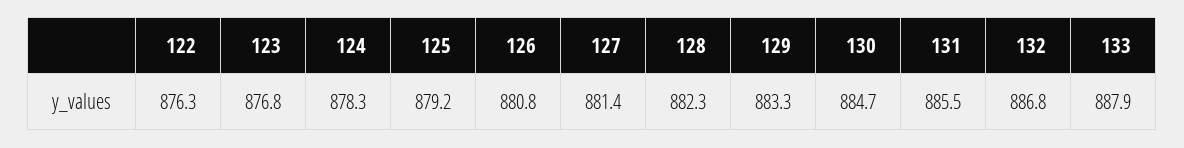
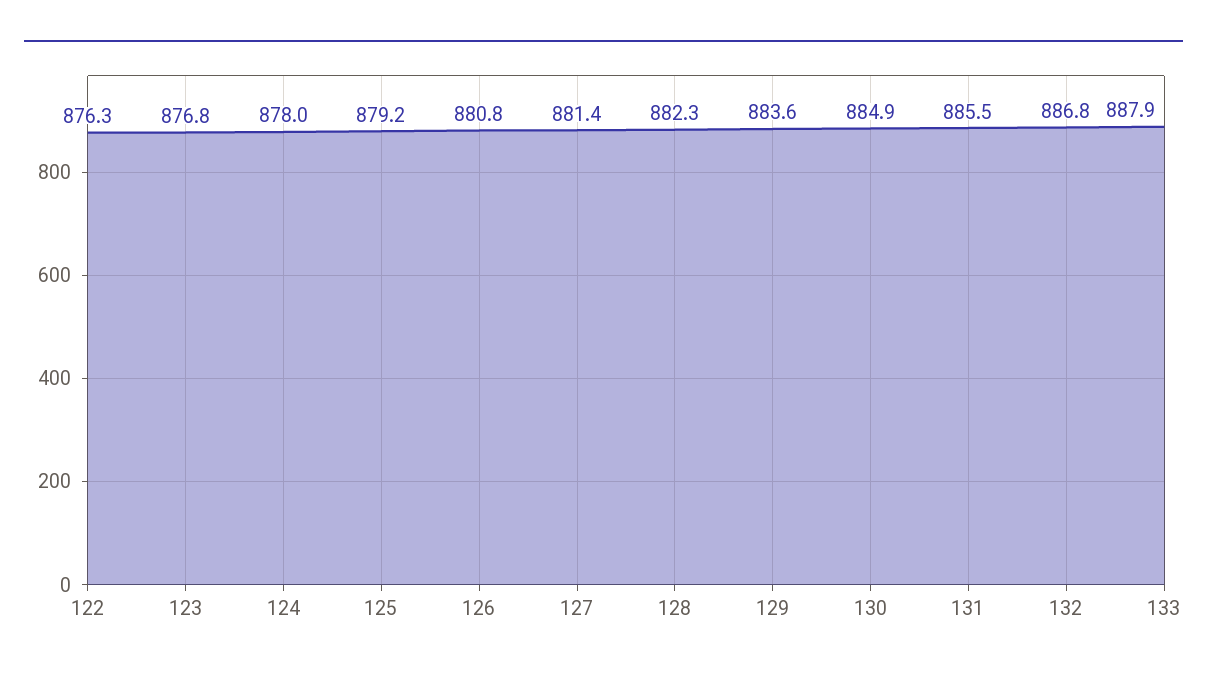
  {
    "122": 876.3,
    "123": 876.8,
-   "124": 878.3,
+   "124": 878,
    "125": 879.2,
    "126": 880.8,
    "127": 881.4,
    "128": 882.3,
-   "129": 883.3,
+   "129": 883.6,
-   "130": 884.7,
+   "130": 884.9,
    "131": 885.5,
    "132": 886.8,
    "133": 887.9
  }

